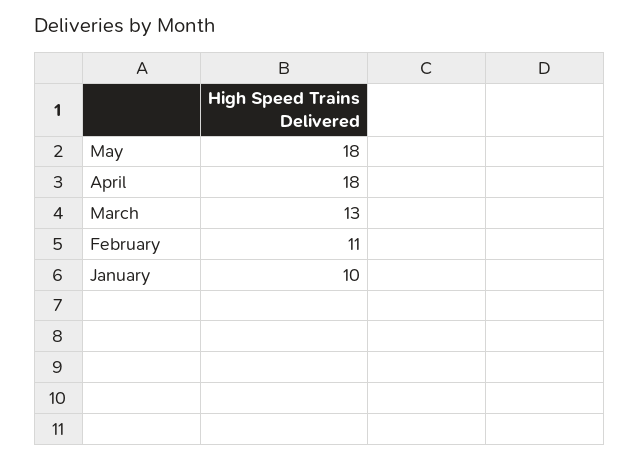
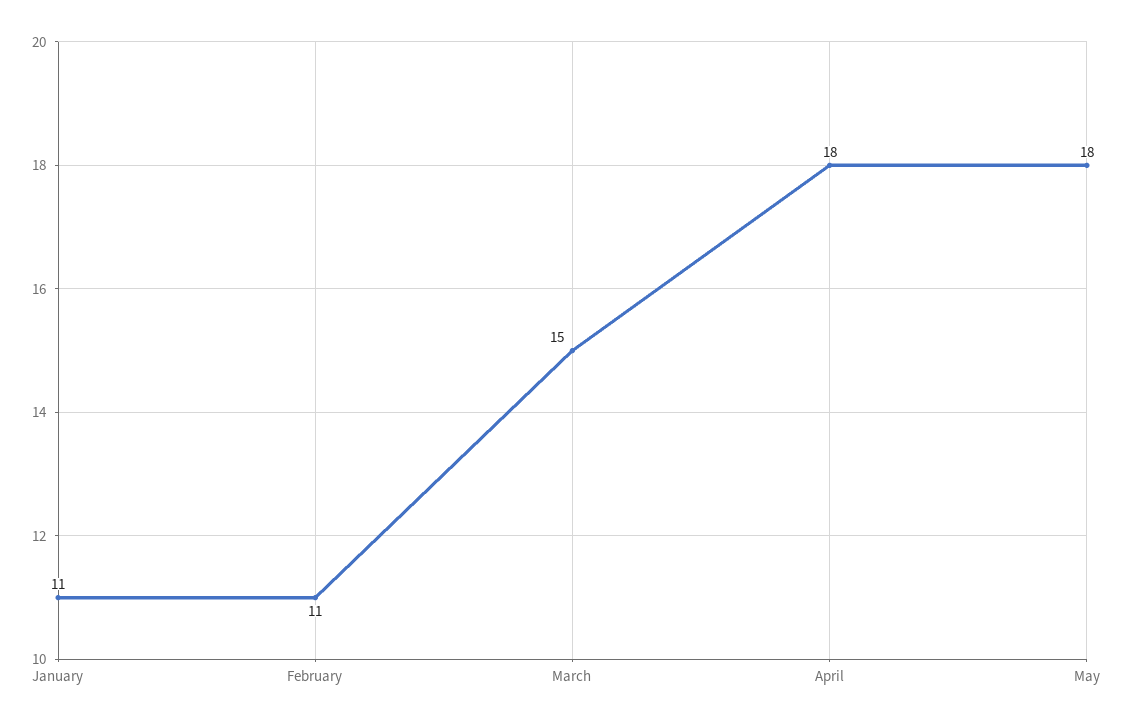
  {
    "May": 18,
    "April": 18,
-   "March": 13,
+   "March": 15,
    "February": 11,
-   "January": 10
+   "January": 11
  }

